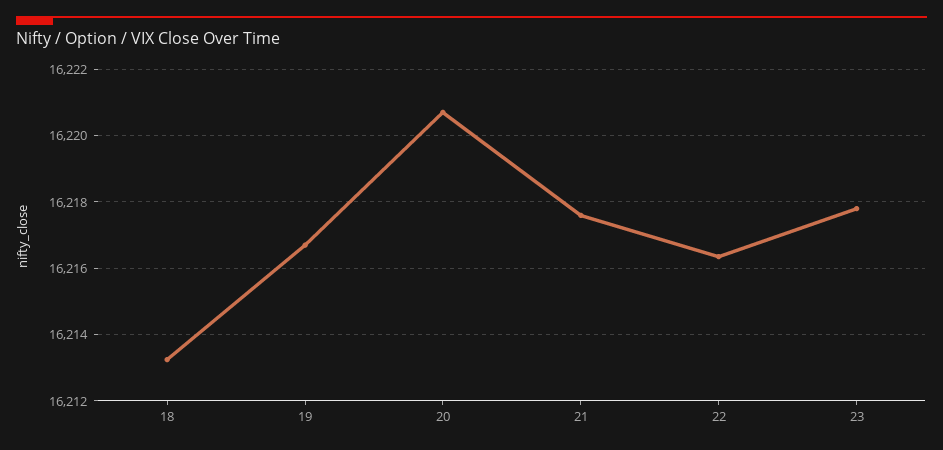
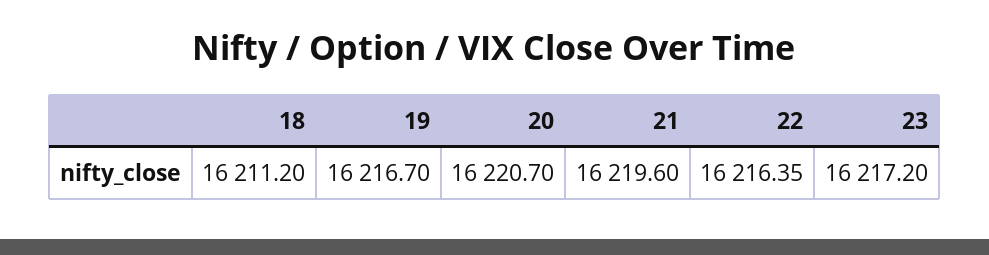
  {
-   "18": 16213.2,
+   "18": 16211.2,
    "19": 16216.7,
    "20": 16220.7,
-   "21": 16217.6,
+   "21": 16219.6,
    "22": 16216.35,
-   "23": 16217.8
+   "23": 16217.2
  }

